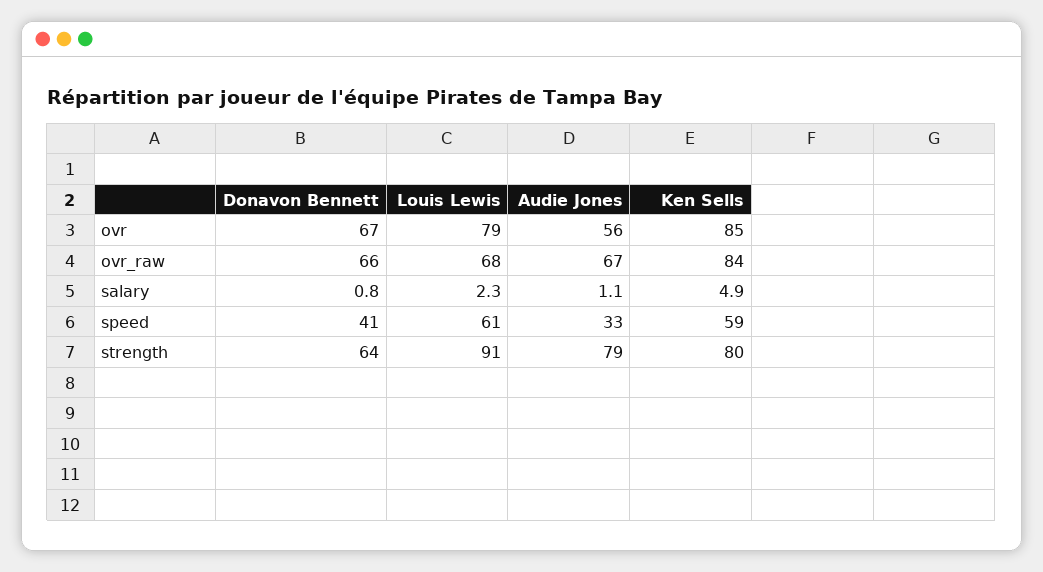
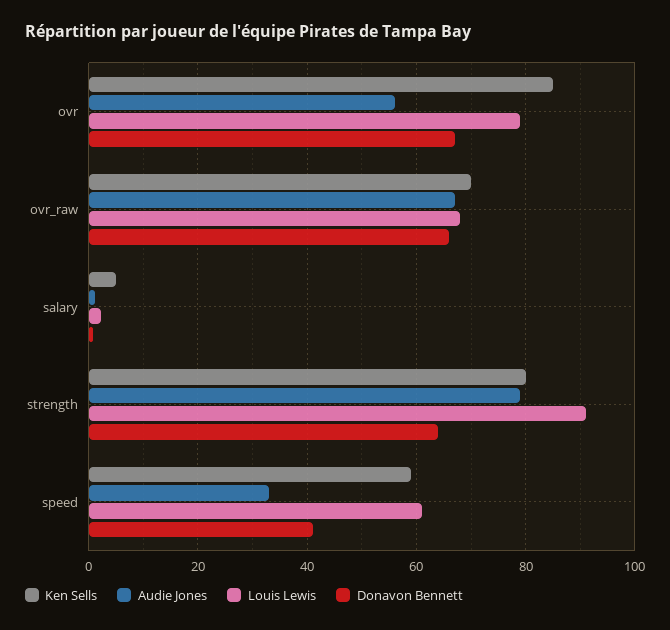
  {
    "Donavon Bennett": {
      "ovr": 67,
      "ovr_raw": 66,
      "salary": 0.8,
      "speed": 41,
      "strength": 64
    },
    "Louis Lewis": {
      "ovr": 79,
      "ovr_raw": 68,
      "salary": 2.3,
      "speed": 61,
      "strength": 91
    },
    "Audie Jones": {
      "ovr": 56,
      "ovr_raw": 67,
      "salary": 1.1,
      "speed": 33,
      "strength": 79
    },
    "Ken Sells": {
      "ovr": 85,
-     "ovr_raw": 84,
+     "ovr_raw": 70,
      "salary": 4.9,
      "speed": 59,
      "strength": 80
    }
  }

